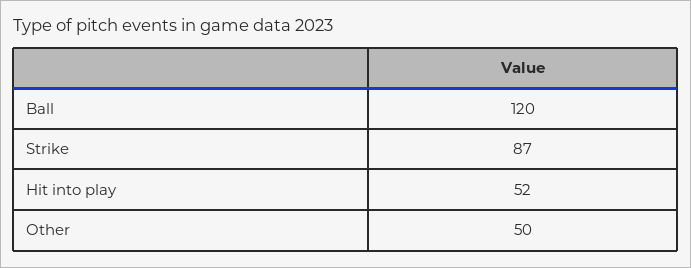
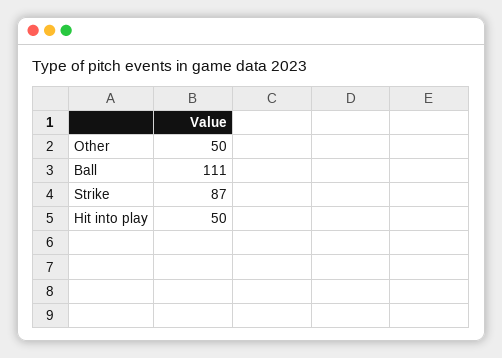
  {
-   "Ball": 120,
+   "Ball": 111,
    "Strike": 87,
-   "Hit into play": 52,
+   "Hit into play": 50,
    "Other": 50
  }

